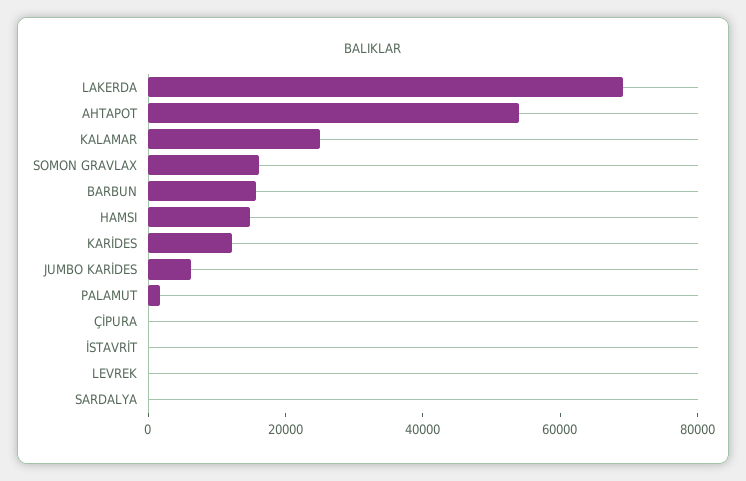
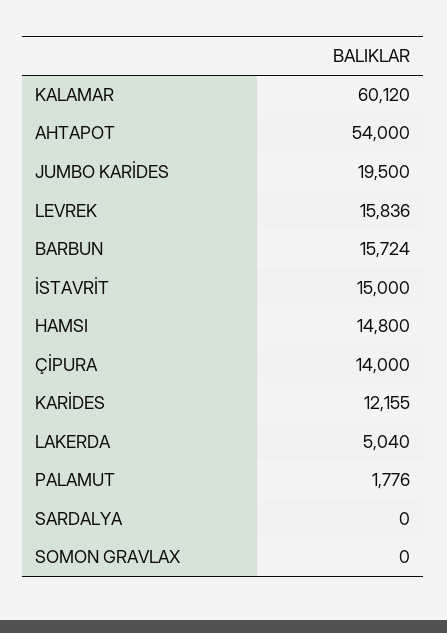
  {
-   "LAKERDA": 70000,
+   "LAKERDA": 5040,
    "AHTAPOT": 54000,
-   "KALAMAR": 25000,
+   "KALAMAR": 60120,
-   "SOMON GRAVLAX": 15000,
+   "SOMON GRAVLAX": 0,
    "BARBUN": 15724,
    "HAMSI": 14800,
    "KARİDES": 12155,
-   "JUMBO KARİDES": 5000,
+   "JUMBO KARİDES": 19500,
    "PALAMUT": 1776,
-   "ÇİPURA": 0,
+   "ÇİPURA": 14000,
-   "İSTAVRİT": 0,
+   "İSTAVRİT": 15000,
-   "LEVREK": 0,
+   "LEVREK": 15836,
    "SARDALYA": 0
  }

